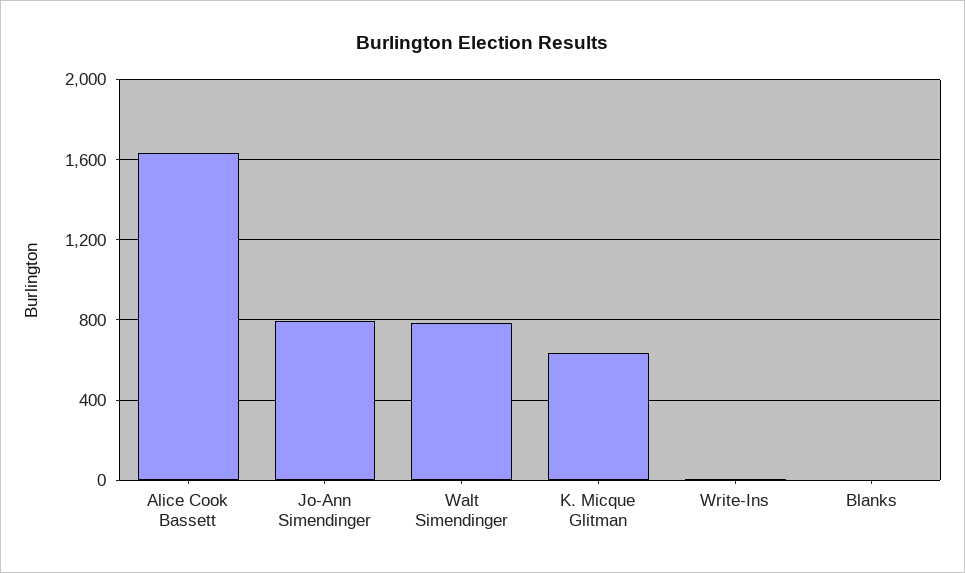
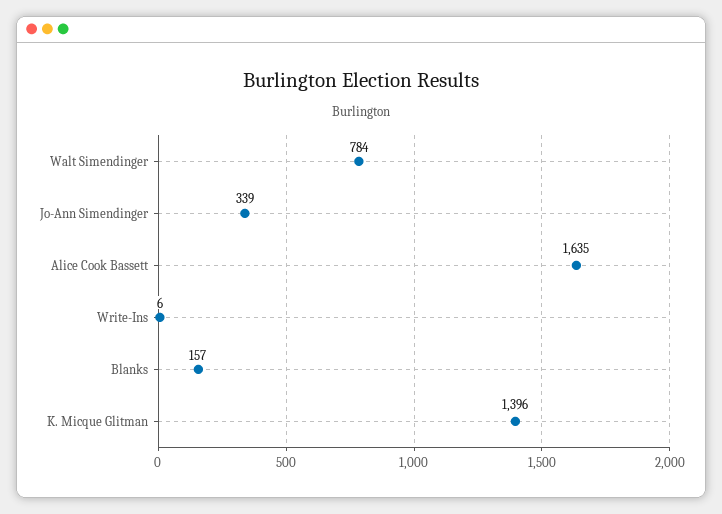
  {
    "Alice Cook Bassett": 1635,
-   "Jo-Ann Simendinger": 800,
+   "Jo-Ann Simendinger": 339,
    "Walt Simendinger": 784,
-   "K. Micque Glitman": 650,
+   "K. Micque Glitman": 1396,
    "Write-Ins": 6,
-   "Blanks": 0
+   "Blanks": 157
  }

